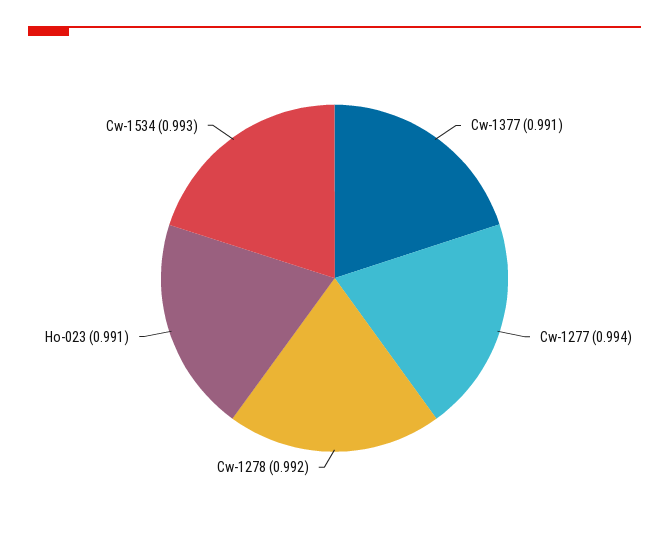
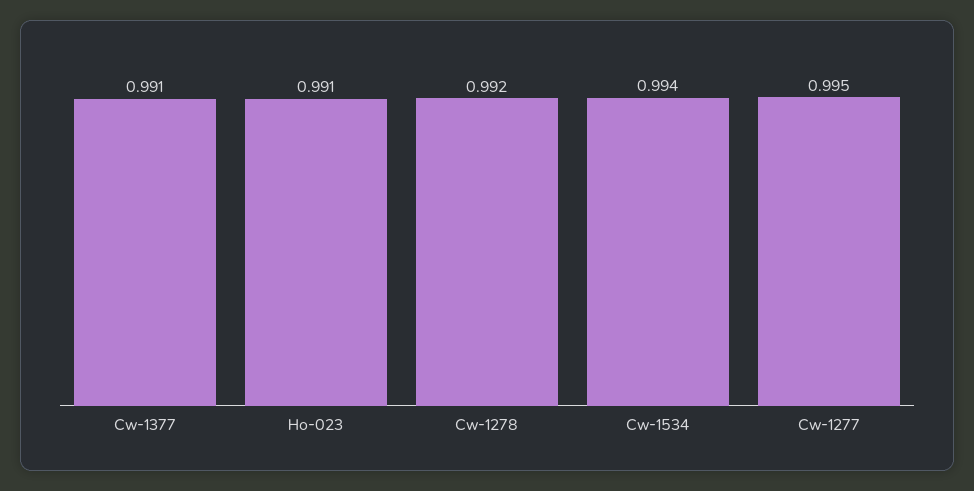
  {
    "Cw-1377": 0.991,
-   "Cw-1277": 0.994,
+   "Cw-1277": 0.995,
    "Cw-1278": 0.992,
    "Ho-023": 0.991,
-   "Cw-1534": 0.993
+   "Cw-1534": 0.994
  }

